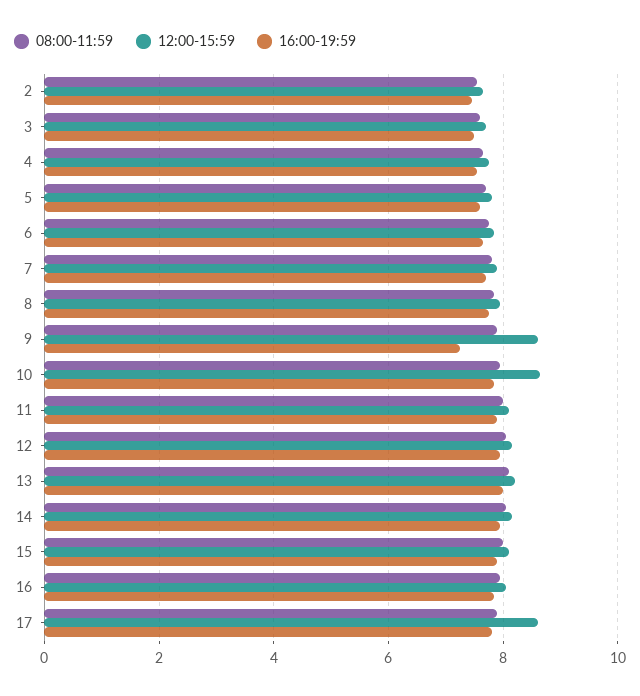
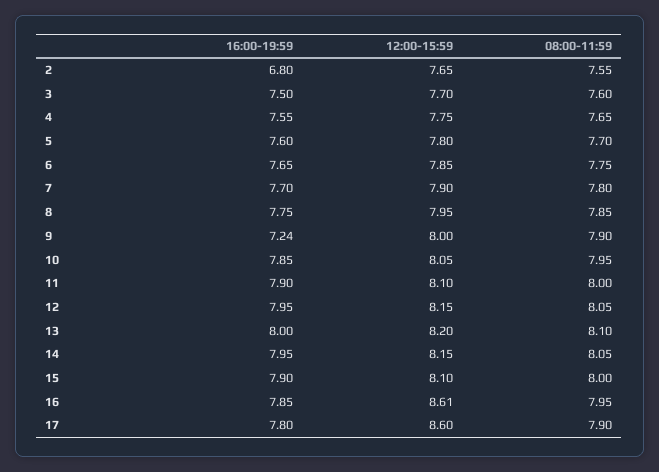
  {
    "08:00-11:59": {
      "2": 7.55,
      "3": 7.6,
      "4": 7.65,
      "5": 7.7,
      "6": 7.75,
      "7": 7.8,
      "8": 7.85,
      "9": 7.9,
      "10": 7.95,
      "11": 8,
      "12": 8.05,
      "13": 8.1,
      "14": 8.05,
      "15": 8,
      "16": 7.95,
      "17": 7.9
    },
    "12:00-15:59": {
      "2": 7.65,
      "3": 7.7,
      "4": 7.75,
      "5": 7.8,
      "6": 7.85,
      "7": 7.9,
      "8": 7.95,
-     "9": 8.6,
+     "9": 8,
-     "10": 8.6,
+     "10": 8.05,
      "11": 8.1,
      "12": 8.15,
      "13": 8.2,
      "14": 8.15,
      "15": 8.1,
-     "16": 8,
+     "16": 8.61,
      "17": 8.6
    },
    "16:00-19:59": {
-     "2": 7.4,
+     "2": 6.8,
      "3": 7.5,
      "4": 7.55,
      "5": 7.6,
      "6": 7.65,
      "7": 7.7,
      "8": 7.75,
      "9": 7.24,
      "10": 7.85,
      "11": 7.9,
      "12": 7.95,
      "13": 8,
      "14": 7.95,
      "15": 7.9,
      "16": 7.85,
      "17": 7.8
    }
  }

